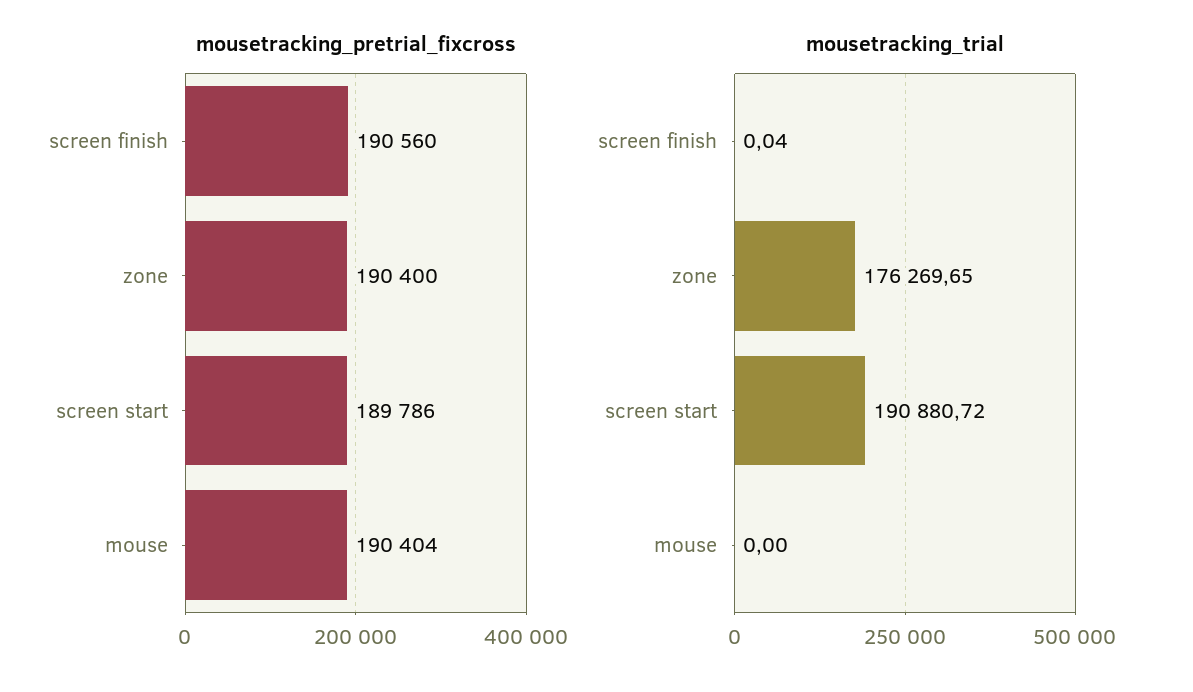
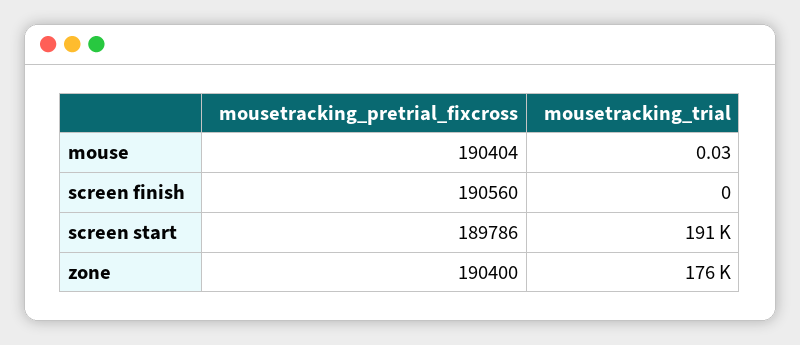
  {
    "mousetracking_pretrial_fixcross": {
      "screen finish": 190560,
      "zone": 190400,
      "screen start": 189786,
      "mouse": 190404
    },
    "mousetracking_trial": {
-     "screen finish": 0.04,
+     "screen finish": 0,
      "zone": 176269.65,
      "screen start": 190880.72,
-     "mouse": 0
+     "mouse": 0.03
    }
  }

